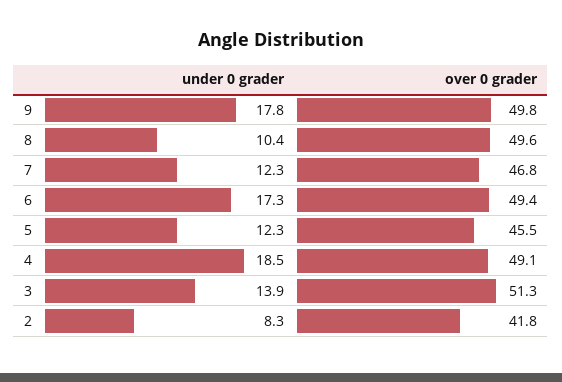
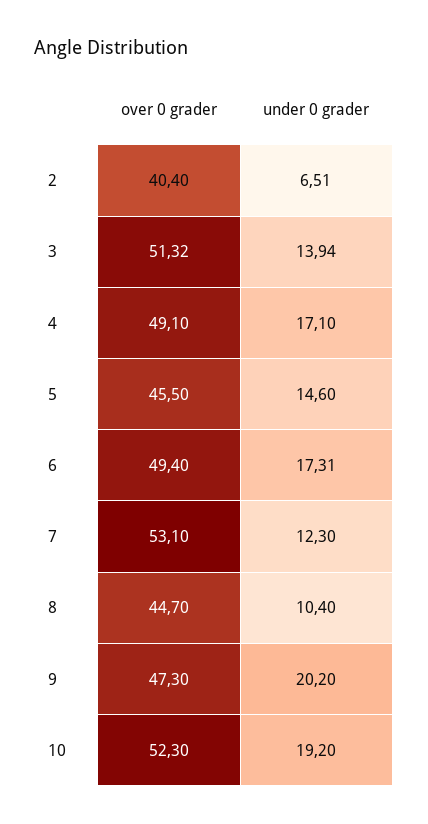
  {
    "under 0 grader": {
-     "9": 17.8,
+     "9": 20.2,
      "8": 10.4,
      "7": 12.3,
      "6": 17.31,
-     "5": 12.3,
+     "5": 14.6,
-     "4": 18.5,
+     "4": 17.1,
      "3": 13.94,
-     "2": 8.3
+     "2": 6.51,
+     "10": 19.2
    },
    "over 0 grader": {
-     "9": 49.8,
+     "9": 47.3,
-     "8": 49.6,
+     "8": 44.7,
-     "7": 46.8,
+     "7": 53.1,
      "6": 49.4,
      "5": 45.5,
      "4": 49.1,
      "3": 51.32,
-     "2": 41.8
+     "2": 40.4,
+     "10": 52.3
    }
  }

